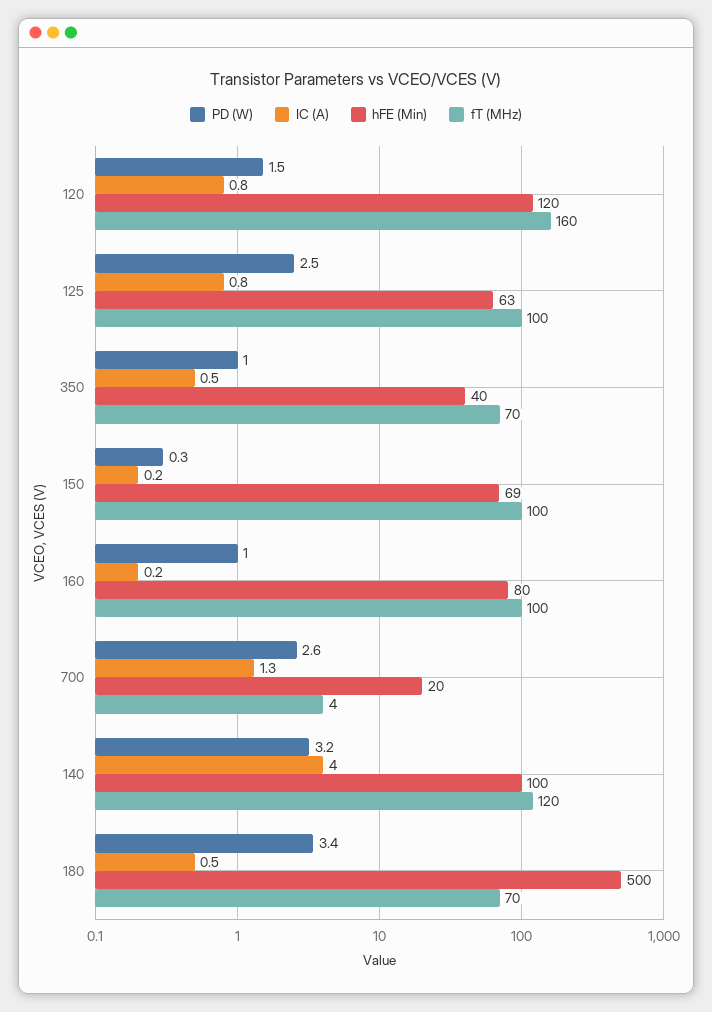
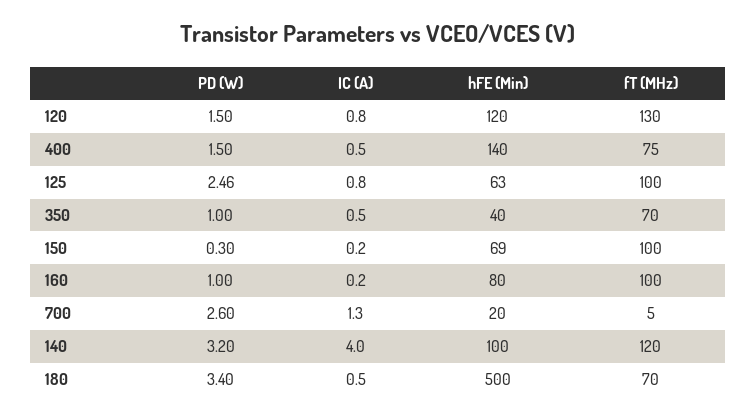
  {
    "PD (W)": {
      "120": 1.5,
      "125": 2.46,
      "350": 1,
      "150": 0.3,
      "160": 1,
      "700": 2.6,
      "140": 3.2,
-     "180": 3.4
+     "180": 3.4,
+     "400": 1.5
    },
    "IC (A)": {
      "120": 0.8,
      "125": 0.8,
      "350": 0.5,
      "150": 0.2,
      "160": 0.2,
      "700": 1.3,
      "140": 4,
-     "180": 0.5
+     "180": 0.5,
+     "400": 0.5
    },
    "hFE (Min)": {
      "120": 120,
      "125": 63,
      "350": 40,
      "150": 69,
      "160": 80,
      "700": 20,
      "140": 100,
-     "180": 500
+     "180": 500,
+     "400": 140
    },
    "fT (MHz)": {
-     "120": 160,
+     "120": 130,
      "125": 100,
      "350": 70,
      "150": 100,
      "160": 100,
-     "700": 4,
+     "700": 5,
      "140": 120,
-     "180": 70
+     "180": 70,
+     "400": 75
    }
  }

